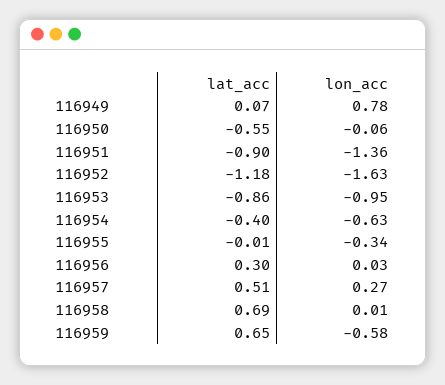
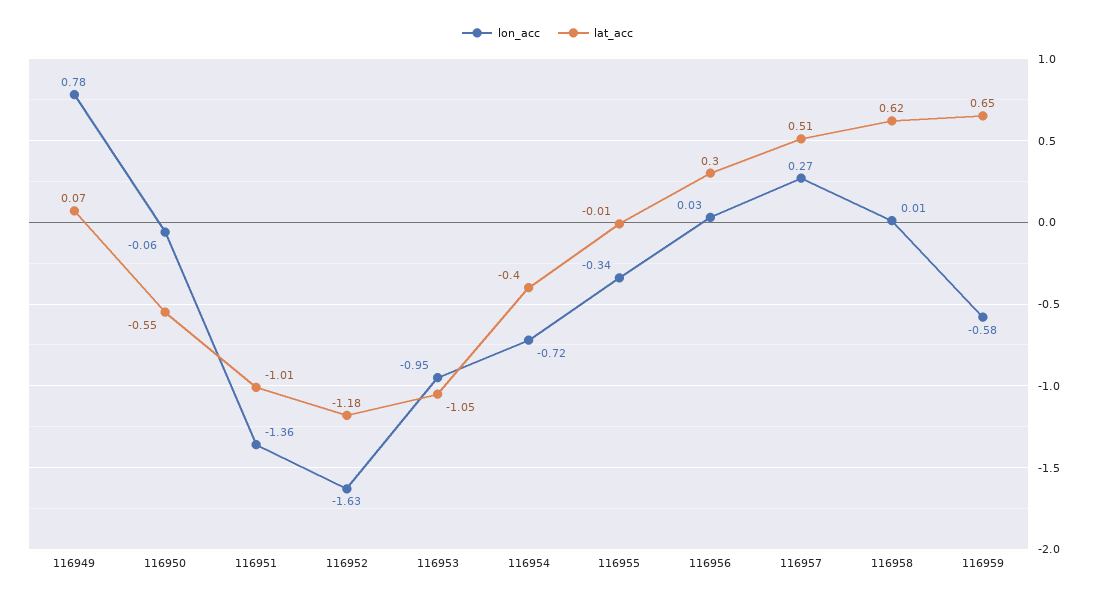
  {
    "lat_acc": {
      "116949": 0.07,
      "116950": -0.55,
-     "116951": -0.9,
+     "116951": -1.01,
      "116952": -1.18,
-     "116953": -0.86,
+     "116953": -1.05,
      "116954": -0.4,
      "116955": -0.01,
      "116956": 0.3,
      "116957": 0.51,
-     "116958": 0.69,
+     "116958": 0.62,
      "116959": 0.65
    },
    "lon_acc": {
      "116949": 0.78,
      "116950": -0.06,
      "116951": -1.36,
      "116952": -1.63,
      "116953": -0.95,
-     "116954": -0.63,
+     "116954": -0.72,
      "116955": -0.34,
      "116956": 0.03,
      "116957": 0.27,
      "116958": 0.01,
      "116959": -0.58
    }
  }

